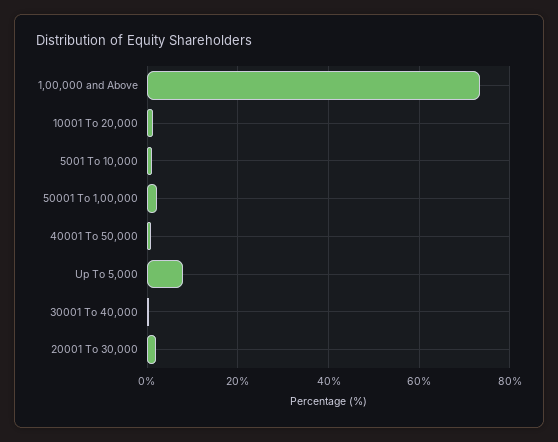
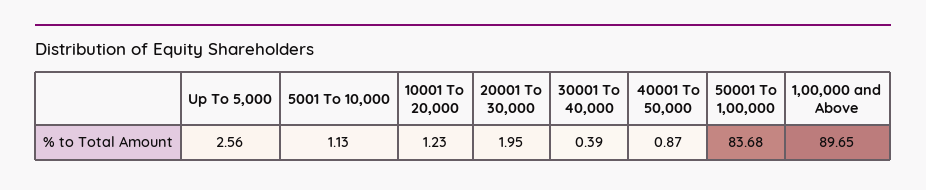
  {
-   "1,00,000 and Above": 74,
+   "1,00,000 and Above": 89.65,
    "10001 To 20,000": 1.23,
    "5001 To 10,000": 1.13,
-   "50001 To 1,00,000": 2,
+   "50001 To 1,00,000": 83.68,
    "40001 To 50,000": 0.87,
-   "Up To 5,000": 8,
+   "Up To 5,000": 2.56,
    "30001 To 40,000": 0.39,
    "20001 To 30,000": 1.95
  }

